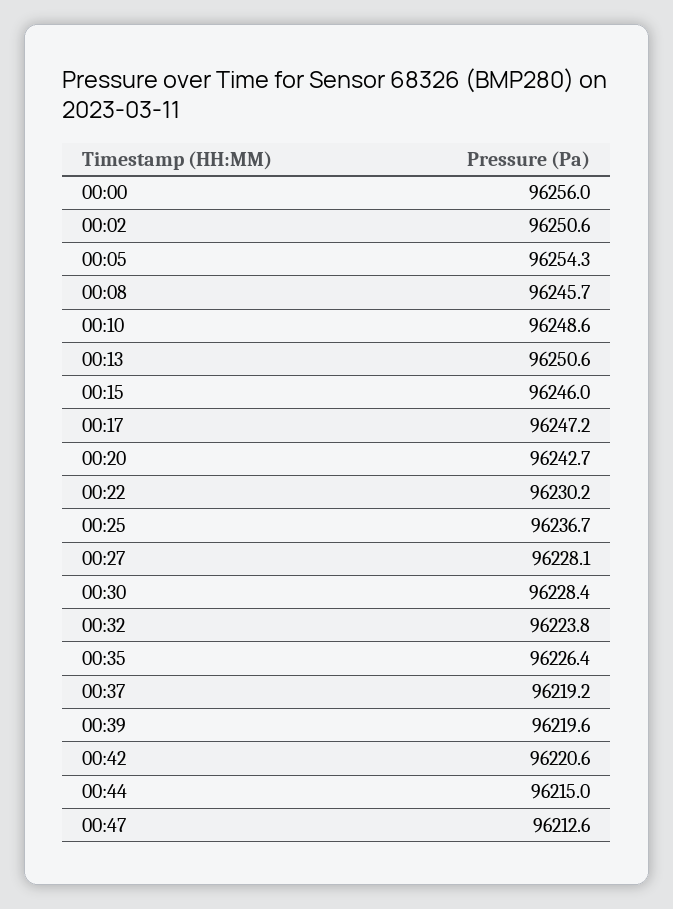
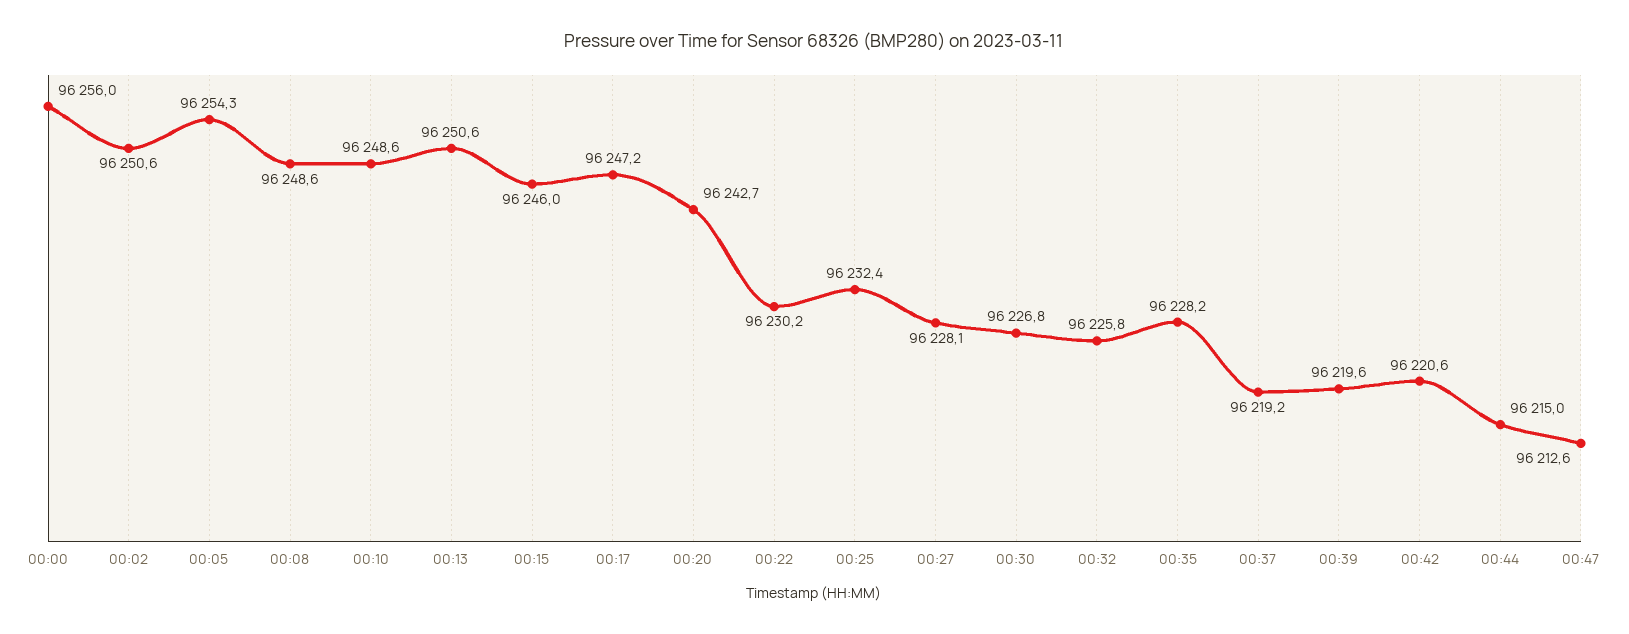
  {
    "00:00": 96256,
    "00:02": 96250.6,
    "00:05": 96254.3,
-   "00:08": 96245.7,
+   "00:08": 96248.6,
    "00:10": 96248.6,
    "00:13": 96250.6,
    "00:15": 96246,
    "00:17": 96247.2,
    "00:20": 96242.7,
    "00:22": 96230.2,
-   "00:25": 96236.7,
+   "00:25": 96232.4,
    "00:27": 96228.1,
-   "00:30": 96228.4,
+   "00:30": 96226.8,
-   "00:32": 96223.8,
+   "00:32": 96225.8,
-   "00:35": 96226.4,
+   "00:35": 96228.2,
    "00:37": 96219.2,
    "00:39": 96219.6,
    "00:42": 96220.6,
    "00:44": 96215,
    "00:47": 96212.6
  }

